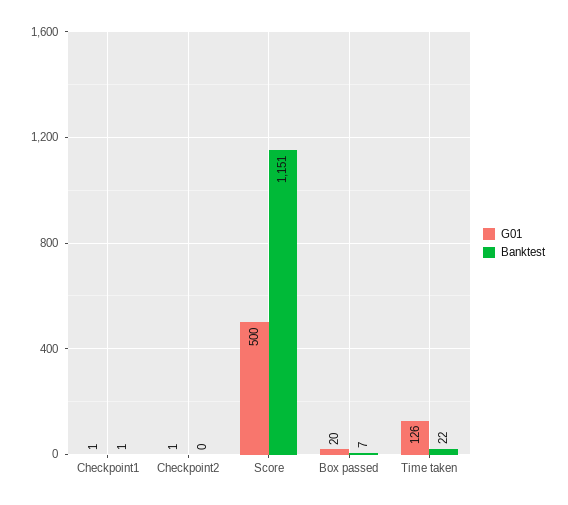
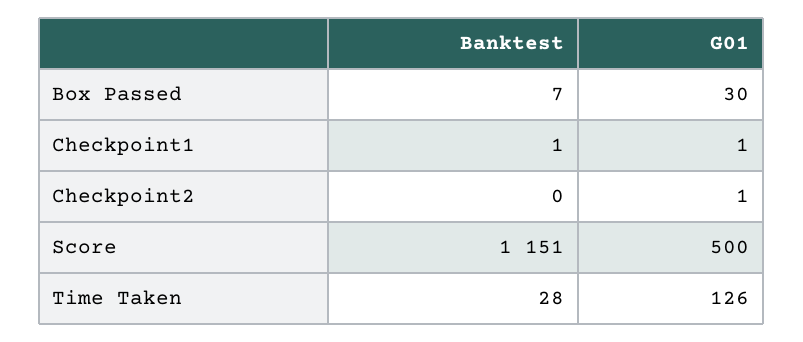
  {
    "G01": {
      "Checkpoint1": 1,
      "Checkpoint2": 1,
      "Score": 500,
-     "Box passed": 20,
+     "Box passed": 30,
      "Time taken": 126
    },
    "Banktest": {
      "Checkpoint1": 1,
      "Checkpoint2": 0,
      "Score": 1151,
      "Box passed": 7,
-     "Time taken": 22
+     "Time taken": 28
    }
  }

